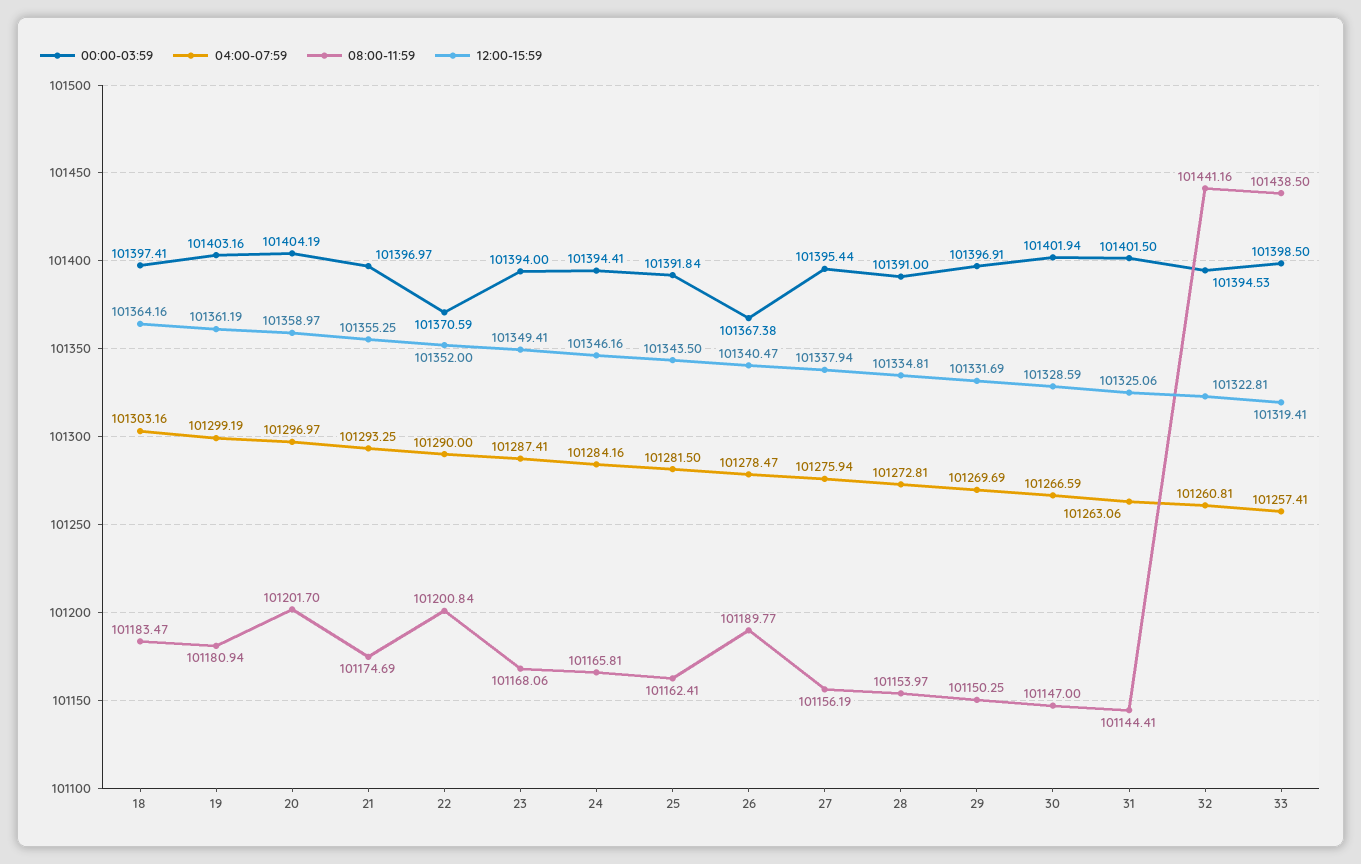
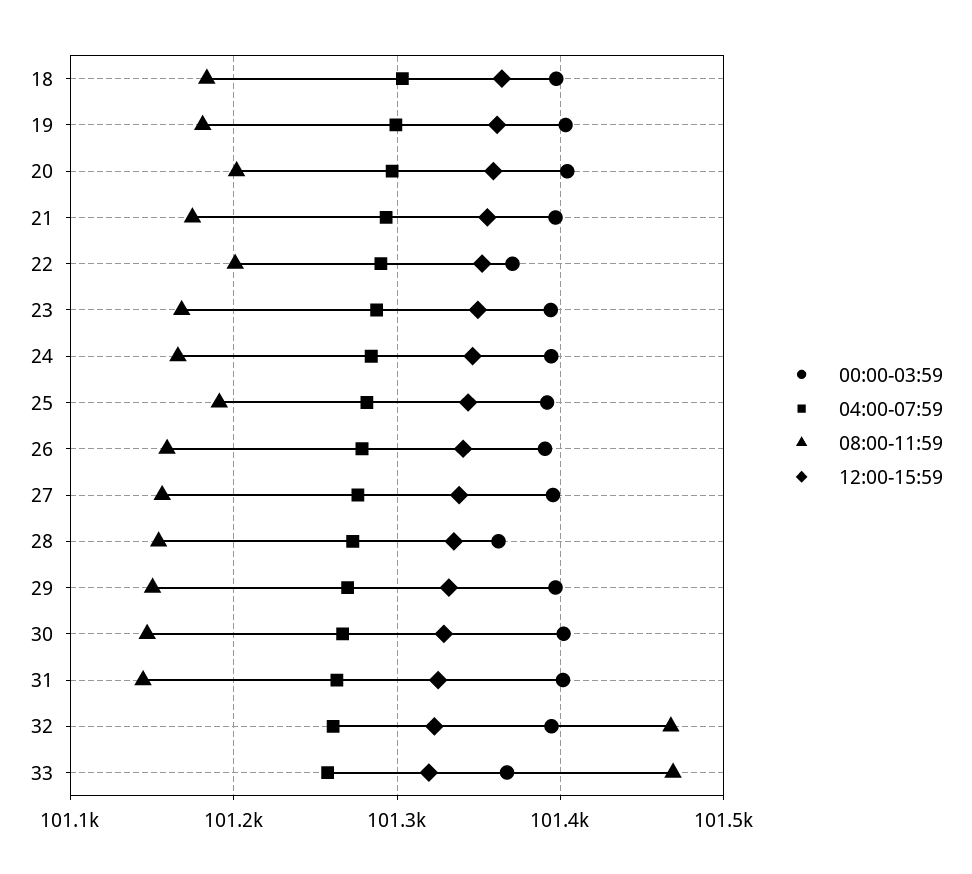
  {
    "00:00-03:59": {
      "18": 101397.41,
      "19": 101403.16,
      "20": 101404.19,
      "21": 101396.97,
      "22": 101370.59,
      "23": 101394,
      "24": 101394.41,
      "25": 101391.84,
-     "26": 101367.38,
+     "26": 101390,
      "27": 101395.44,
-     "28": 101391,
+     "28": 101360,
      "29": 101396.91,
      "30": 101401.94,
      "31": 101401.5,
      "32": 101394.53,
-     "33": 101398.5
+     "33": 101370
    },
    "04:00-07:59": {
      "18": 101303.16,
      "19": 101299.19,
      "20": 101296.97,
      "21": 101293.25,
      "22": 101290,
      "23": 101287.41,
      "24": 101284.16,
      "25": 101281.5,
      "26": 101278.47,
      "27": 101275.94,
      "28": 101272.81,
      "29": 101269.69,
      "30": 101266.59,
      "31": 101263.06,
      "32": 101260.81,
      "33": 101257.41
    },
    "08:00-11:59": {
      "18": 101183.47,
      "19": 101180.94,
      "20": 101201.7,
      "21": 101174.69,
      "22": 101200.84,
      "23": 101168.06,
      "24": 101165.81,
-     "25": 101162.41,
+     "25": 101190,
-     "26": 101189.77,
+     "26": 101160,
      "27": 101156.19,
      "28": 101153.97,
      "29": 101150.25,
      "30": 101147,
      "31": 101144.41,
-     "32": 101441.16,
+     "32": 101470,
-     "33": 101438.5
+     "33": 101470
    },
    "12:00-15:59": {
      "18": 101364.16,
      "19": 101361.19,
      "20": 101358.97,
      "21": 101355.25,
      "22": 101352,
      "23": 101349.41,
      "24": 101346.16,
      "25": 101343.5,
      "26": 101340.47,
      "27": 101337.94,
      "28": 101334.81,
      "29": 101331.69,
      "30": 101328.59,
      "31": 101325.06,
      "32": 101322.81,
      "33": 101319.41
    }
  }

